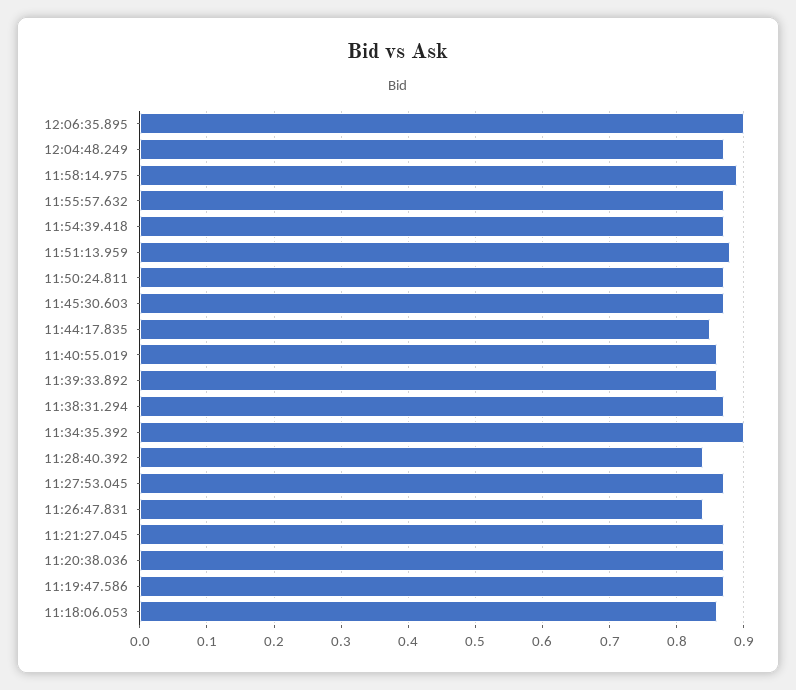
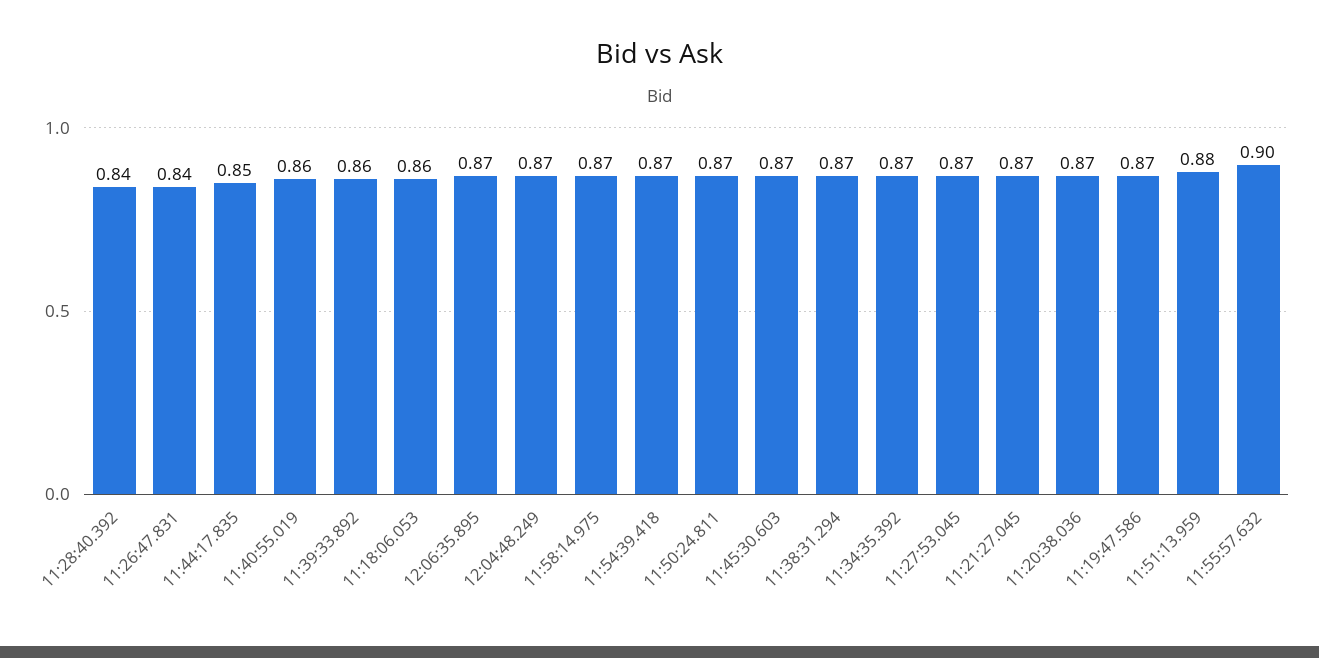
  {
-   "12:06:35.895": 0.9,
+   "12:06:35.895": 0.87,
    "12:04:48.249": 0.87,
-   "11:58:14.975": 0.89,
+   "11:58:14.975": 0.87,
-   "11:55:57.632": 0.87,
+   "11:55:57.632": 0.9,
    "11:54:39.418": 0.87,
    "11:51:13.959": 0.88,
    "11:50:24.811": 0.87,
    "11:45:30.603": 0.87,
    "11:44:17.835": 0.85,
    "11:40:55.019": 0.86,
    "11:39:33.892": 0.86,
    "11:38:31.294": 0.87,
-   "11:34:35.392": 0.9,
+   "11:34:35.392": 0.87,
    "11:28:40.392": 0.84,
    "11:27:53.045": 0.87,
    "11:26:47.831": 0.84,
    "11:21:27.045": 0.87,
    "11:20:38.036": 0.87,
    "11:19:47.586": 0.87,
    "11:18:06.053": 0.86
  }

